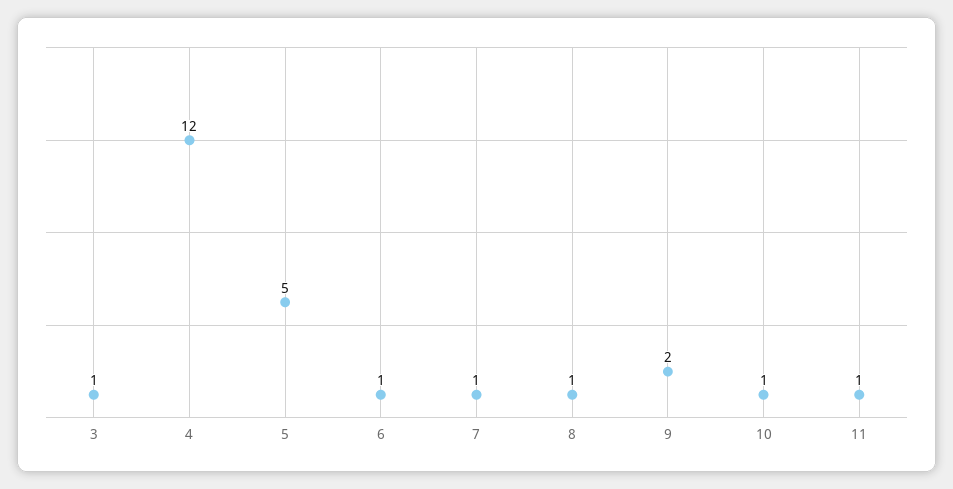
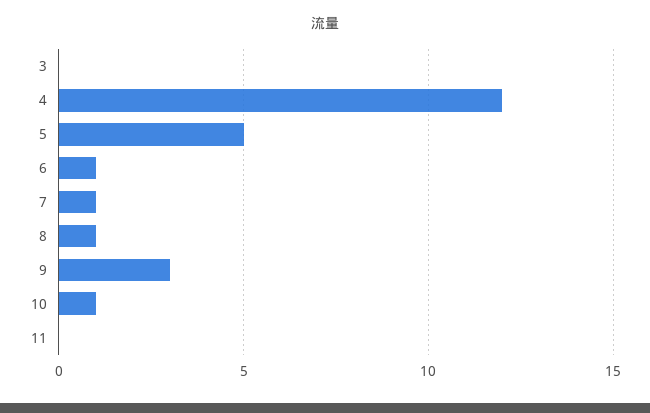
  {
-   "3": 1,
+   "3": 0,
    "4": 12,
    "5": 5,
    "6": 1,
    "7": 1,
    "8": 1,
-   "9": 2,
+   "9": 3,
    "10": 1,
-   "11": 1
+   "11": 0
  }

